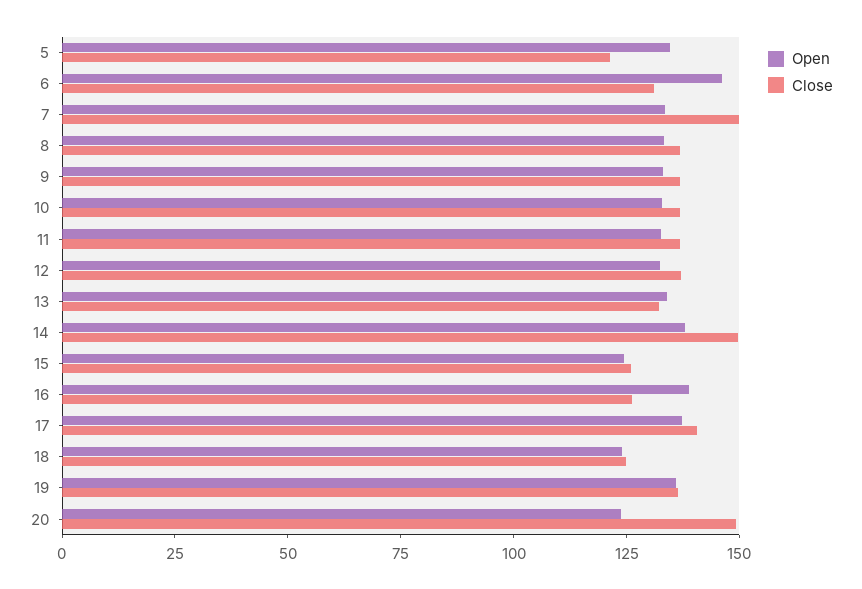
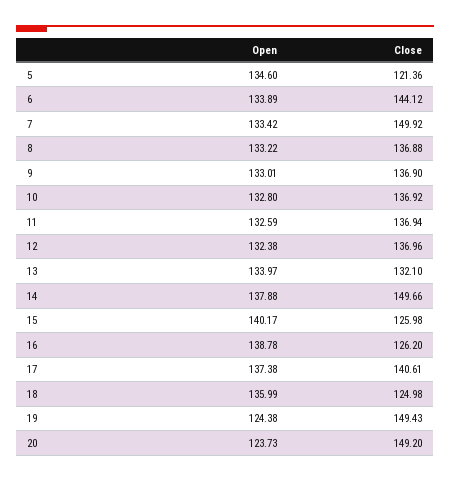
  {
    "Open": {
      "5": 134.6,
-     "6": 145,
+     "6": 133.89,
      "7": 133.42,
      "8": 133.22,
      "9": 133.01,
      "10": 132.8,
      "11": 132.59,
      "12": 132.38,
      "13": 133.97,
      "14": 137.88,
-     "15": 125,
+     "15": 140.17,
      "16": 138.78,
      "17": 137.38,
-     "18": 125,
+     "18": 135.99,
-     "19": 135,
+     "19": 124.38,
      "20": 123.73
    },
    "Close": {
      "5": 121.36,
-     "6": 130,
+     "6": 144.12,
      "7": 149.92,
      "8": 136.88,
      "9": 136.9,
      "10": 136.92,
      "11": 136.94,
      "12": 136.96,
      "13": 132.1,
      "14": 149.66,
      "15": 125.98,
      "16": 126.2,
      "17": 140.61,
      "18": 124.98,
-     "19": 135,
+     "19": 149.43,
      "20": 149.2
    }
  }

